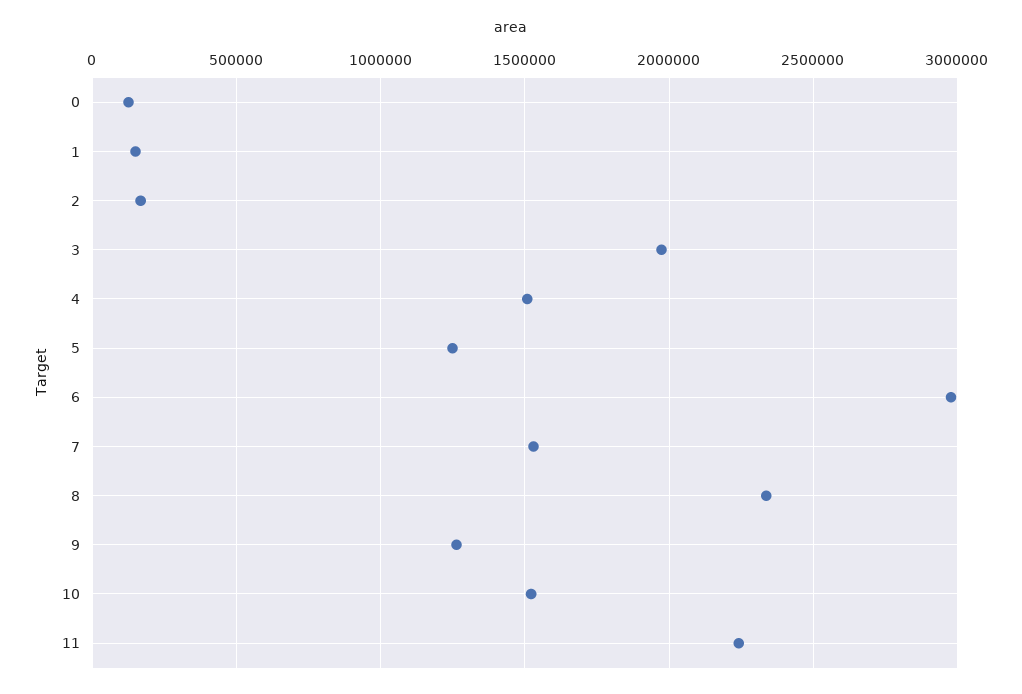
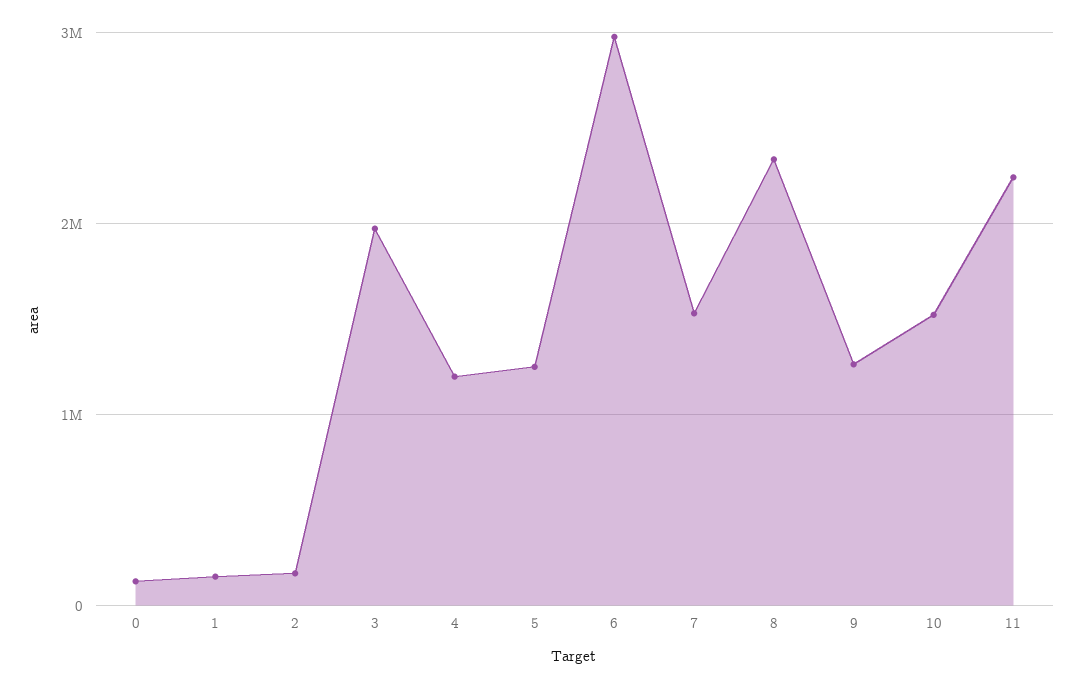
  {
    "0": 150000,
    "1": 150000,
    "2": 150000,
    "3": 1950000,
-   "4": 1500000,
+   "4": 1200000,
    "5": 1250000,
    "6": 3000000,
    "7": 1550000,
    "8": 2350000,
    "9": 1250000,
    "10": 1500000,
    "11": 2250000
  }

